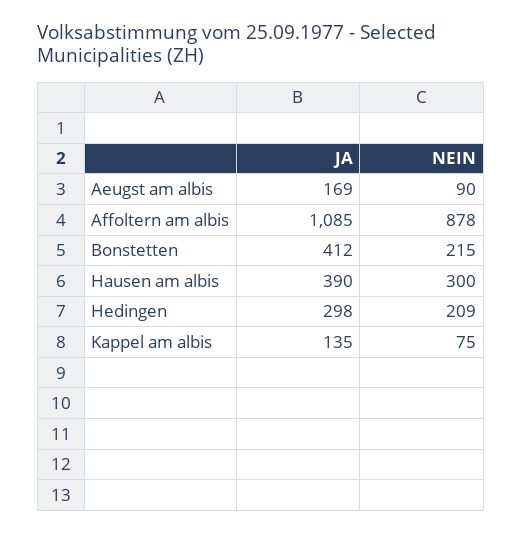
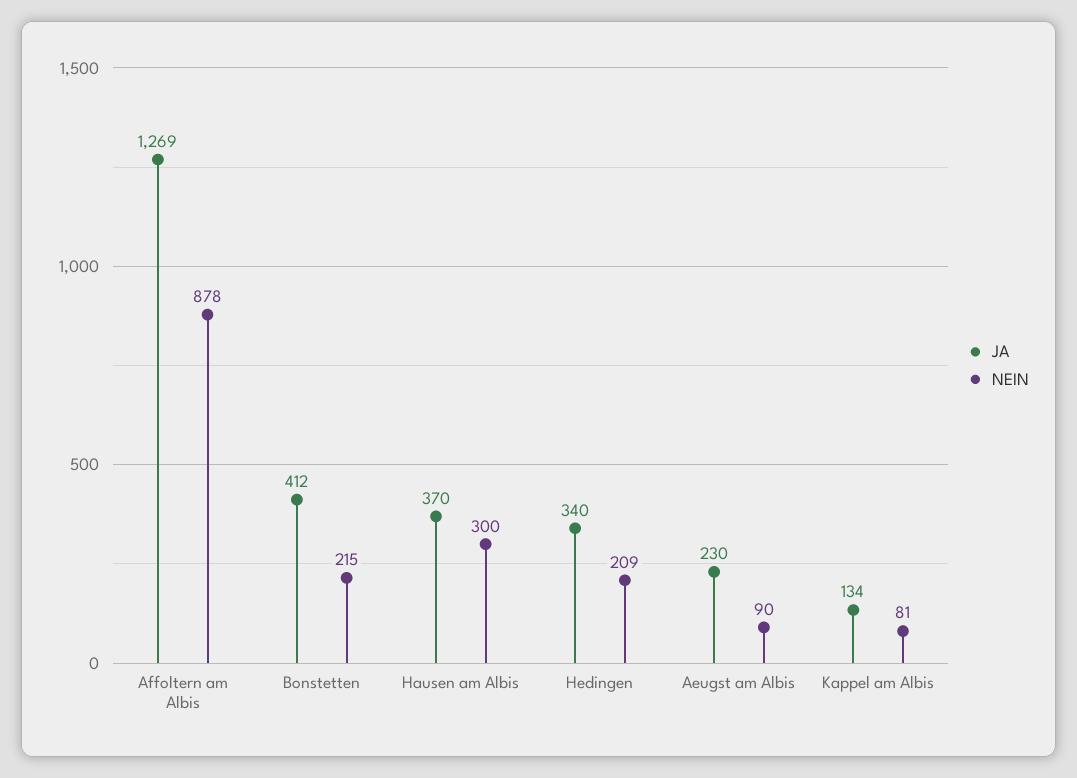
  {
    "JA": {
-     "Aeugst am albis": 169,
+     "Aeugst am albis": 230,
-     "Affoltern am albis": 1085,
+     "Affoltern am albis": 1269,
      "Bonstetten": 412,
-     "Hausen am albis": 390,
+     "Hausen am albis": 370,
-     "Hedingen": 298,
+     "Hedingen": 340,
-     "Kappel am albis": 135
+     "Kappel am albis": 134
    },
    "NEIN": {
      "Aeugst am albis": 90,
      "Affoltern am albis": 878,
      "Bonstetten": 215,
      "Hausen am albis": 300,
      "Hedingen": 209,
-     "Kappel am albis": 75
+     "Kappel am albis": 81
    }
  }

